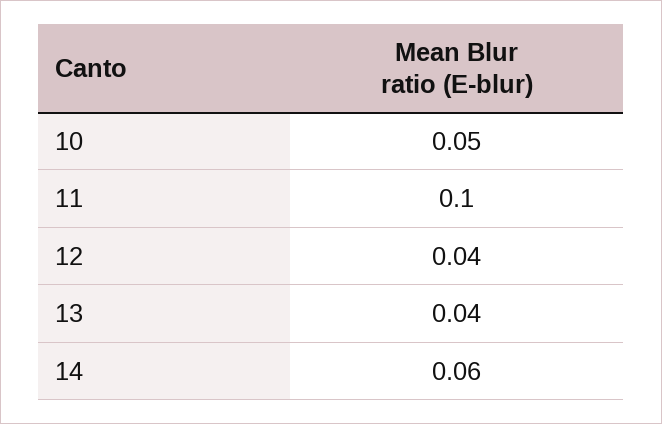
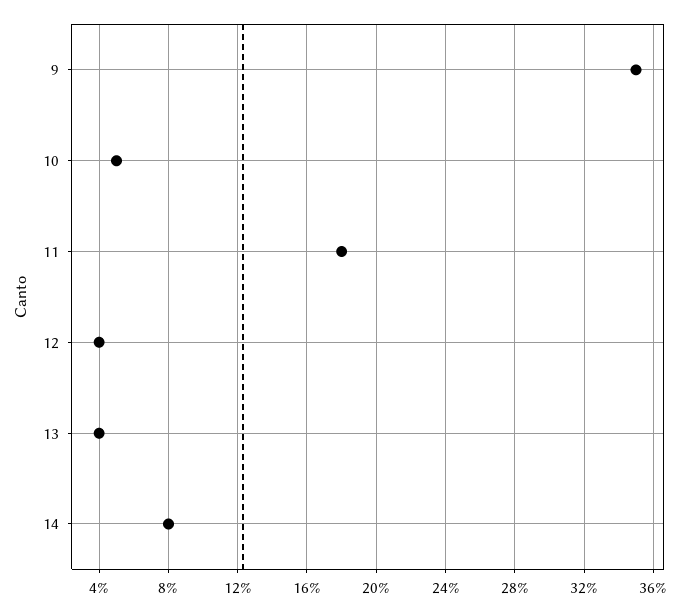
  {
    "10": 0.05,
-   "11": 0.1,
+   "11": 0.18,
    "12": 0.04,
    "13": 0.04,
-   "14": 0.06
+   "14": 0.08,
+   "9": 0.35
  }

